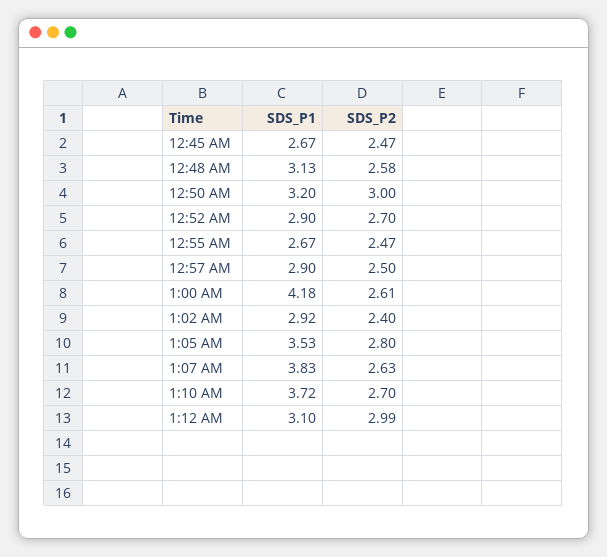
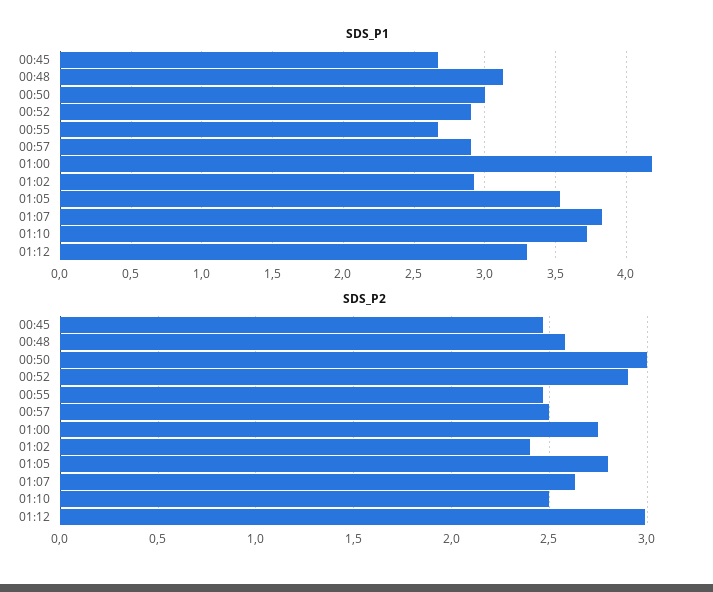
  {
    "SDS_P1": {
      "12:45 AM": 2.67,
      "12:48 AM": 3.13,
-     "12:50 AM": 3.2,
+     "12:50 AM": 3,
      "12:52 AM": 2.9,
      "12:55 AM": 2.67,
      "12:57 AM": 2.9,
      "1:00 AM": 4.18,
      "1:02 AM": 2.92,
      "1:05 AM": 3.53,
      "1:07 AM": 3.83,
      "1:10 AM": 3.72,
-     "1:12 AM": 3.1
+     "1:12 AM": 3.3
    },
    "SDS_P2": {
      "12:45 AM": 2.47,
      "12:48 AM": 2.58,
      "12:50 AM": 3,
-     "12:52 AM": 2.7,
+     "12:52 AM": 2.9,
      "12:55 AM": 2.47,
      "12:57 AM": 2.5,
-     "1:00 AM": 2.61,
+     "1:00 AM": 2.75,
      "1:02 AM": 2.4,
      "1:05 AM": 2.8,
      "1:07 AM": 2.63,
-     "1:10 AM": 2.7,
+     "1:10 AM": 2.5,
      "1:12 AM": 2.99
    }
  }

